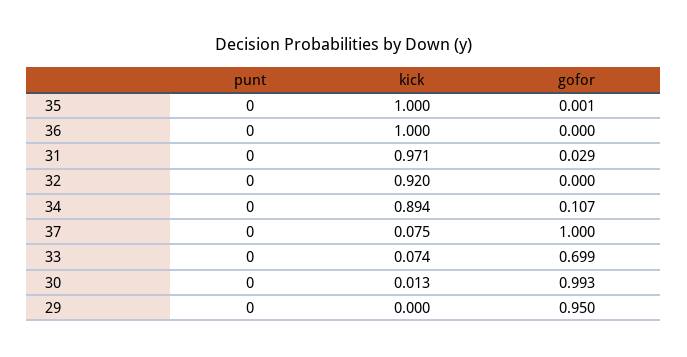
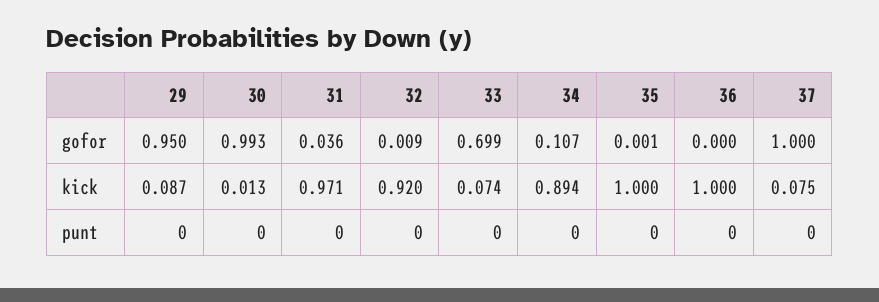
  {
    "punt": {
      "35": 0,
      "36": 0,
      "31": 0,
      "32": 0,
      "34": 0,
      "37": 0,
      "33": 0,
      "30": 0,
      "29": 0
    },
    "kick": {
      "35": 1,
      "36": 1,
      "31": 0.971,
      "32": 0.92,
      "34": 0.894,
      "37": 0.075,
      "33": 0.074,
      "30": 0.013,
-     "29": 0
+     "29": 0.087
    },
    "gofor": {
      "35": 0.001,
      "36": 0,
-     "31": 0.029,
+     "31": 0.036,
-     "32": 0,
+     "32": 0.009,
      "34": 0.107,
      "37": 1,
      "33": 0.699,
      "30": 0.993,
      "29": 0.95
    }
  }

